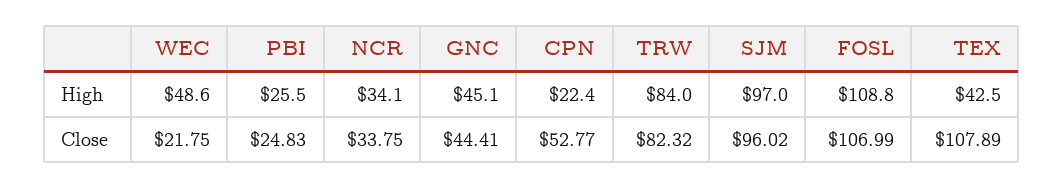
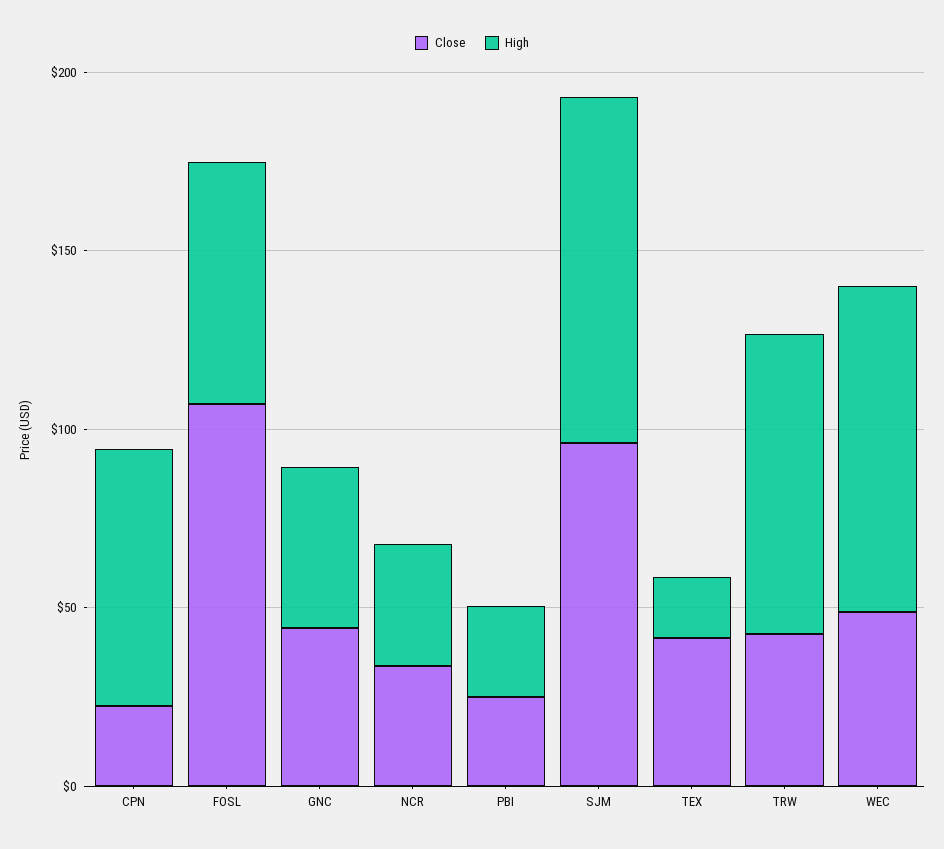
  {
    "High": {
-     "WEC": 48.6,
+     "WEC": 90,
      "PBI": 25.5,
      "NCR": 34.1,
      "GNC": 45.1,
-     "CPN": 22.4,
+     "CPN": 70,
      "TRW": 84,
      "SJM": 97,
-     "FOSL": 108.8,
+     "FOSL": 70,
-     "TEX": 42.5
+     "TEX": 20
    },
    "Close": {
-     "WEC": 21.75,
+     "WEC": 50,
      "PBI": 24.83,
      "NCR": 33.75,
      "GNC": 44.41,
-     "CPN": 52.77,
+     "CPN": 20,
-     "TRW": 82.32,
+     "TRW": 40,
      "SJM": 96.02,
      "FOSL": 106.99,
-     "TEX": 107.89
+     "TEX": 40
    }
  }

